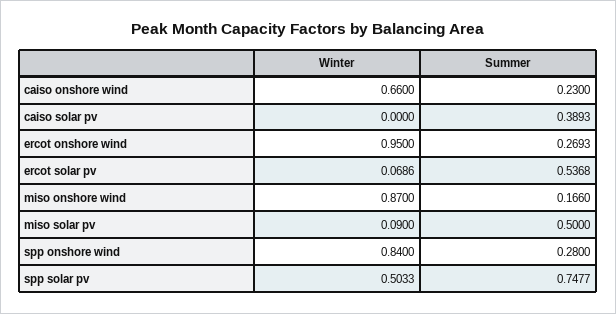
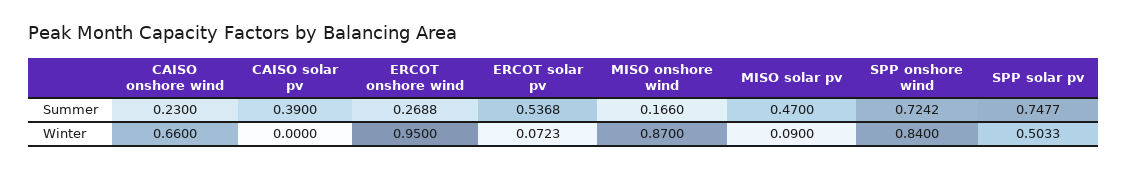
  {
    "Winter": {
      "caiso onshore wind": 0.66,
      "caiso solar pv": 0,
      "ercot onshore wind": 0.95,
-     "ercot solar pv": 0.0686,
+     "ercot solar pv": 0.0723,
      "miso onshore wind": 0.87,
      "miso solar pv": 0.09,
      "spp onshore wind": 0.84,
      "spp solar pv": 0.5033
    },
    "Summer": {
      "caiso onshore wind": 0.23,
-     "caiso solar pv": 0.3893,
+     "caiso solar pv": 0.39,
-     "ercot onshore wind": 0.2693,
+     "ercot onshore wind": 0.2688,
      "ercot solar pv": 0.5368,
      "miso onshore wind": 0.166,
-     "miso solar pv": 0.5,
+     "miso solar pv": 0.47,
-     "spp onshore wind": 0.28,
+     "spp onshore wind": 0.7242,
      "spp solar pv": 0.7477
    }
  }

